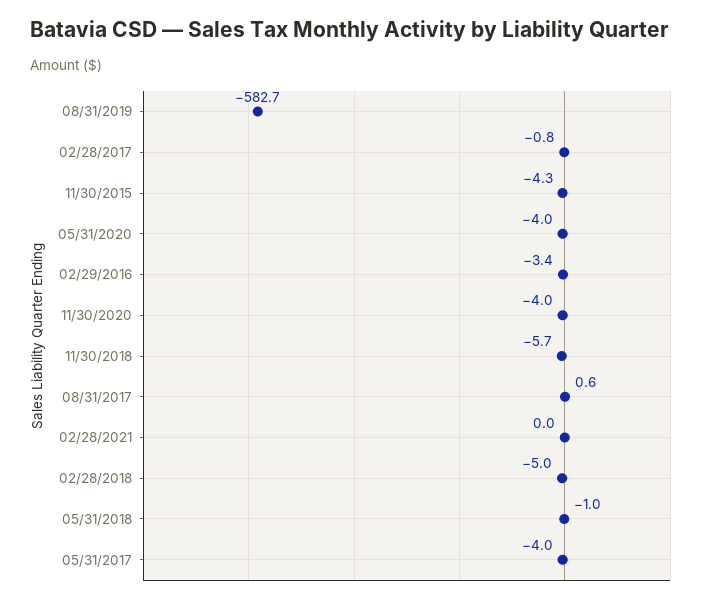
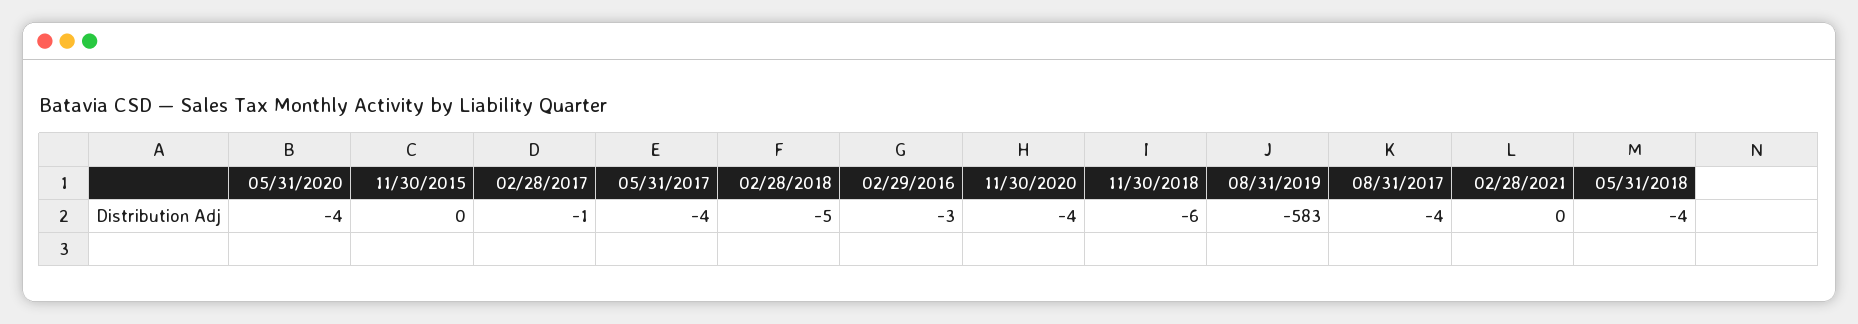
  {
    "08/31/2019": -582.7,
    "02/28/2017": -0.8,
-   "11/30/2015": -4.3,
+   "11/30/2015": 0,
    "05/31/2020": -4,
    "02/29/2016": -3.4,
    "11/30/2020": -4,
    "11/30/2018": -5.7,
-   "08/31/2017": 0.6,
+   "08/31/2017": -4,
    "02/28/2021": 0,
    "02/28/2018": -5,
-   "05/31/2018": -1,
+   "05/31/2018": -4,
    "05/31/2017": -4
  }

